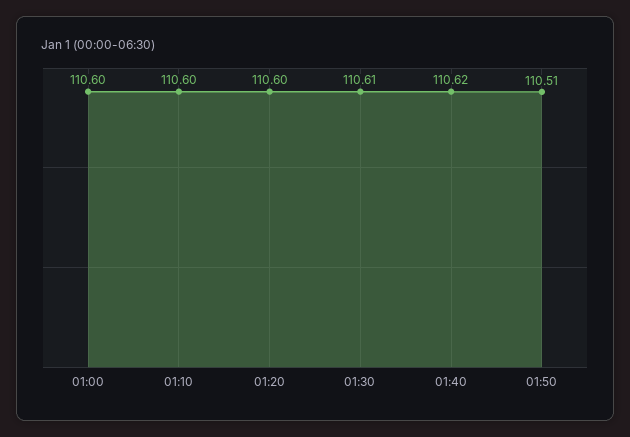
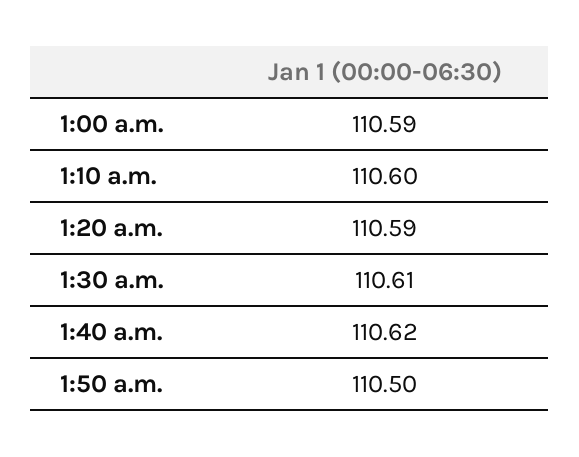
  {
-   "01:00": 110.6,
+   "01:00": 110.59,
    "01:10": 110.6,
-   "01:20": 110.6,
+   "01:20": 110.59,
    "01:30": 110.61,
    "01:40": 110.62,
-   "01:50": 110.51
+   "01:50": 110.5
  }

